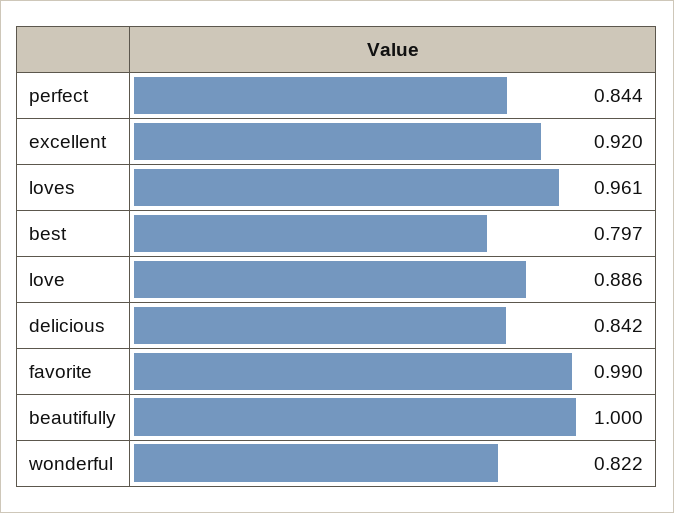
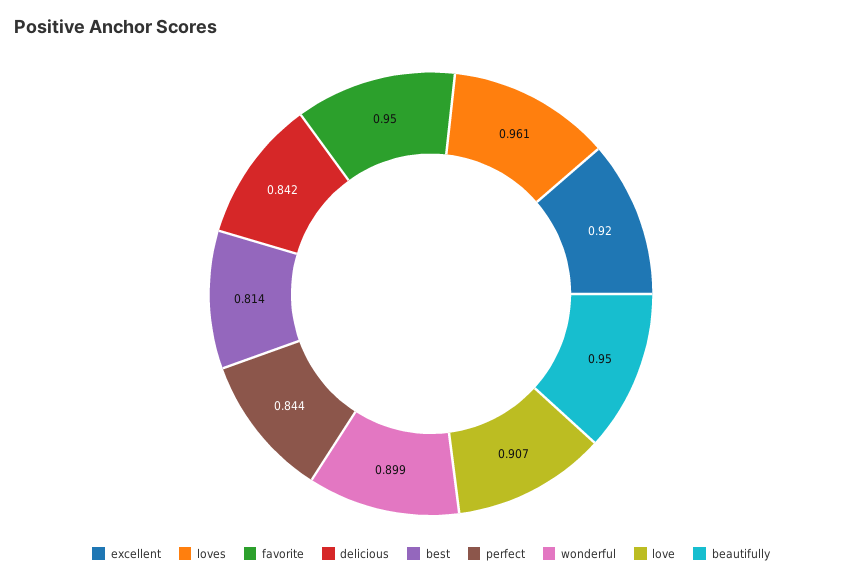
  {
    "perfect": 0.844,
    "excellent": 0.92,
    "loves": 0.961,
-   "best": 0.797,
+   "best": 0.814,
-   "love": 0.886,
+   "love": 0.907,
    "delicious": 0.842,
-   "favorite": 0.99,
+   "favorite": 0.95,
-   "beautifully": 1,
+   "beautifully": 0.95,
-   "wonderful": 0.822
+   "wonderful": 0.899
  }

